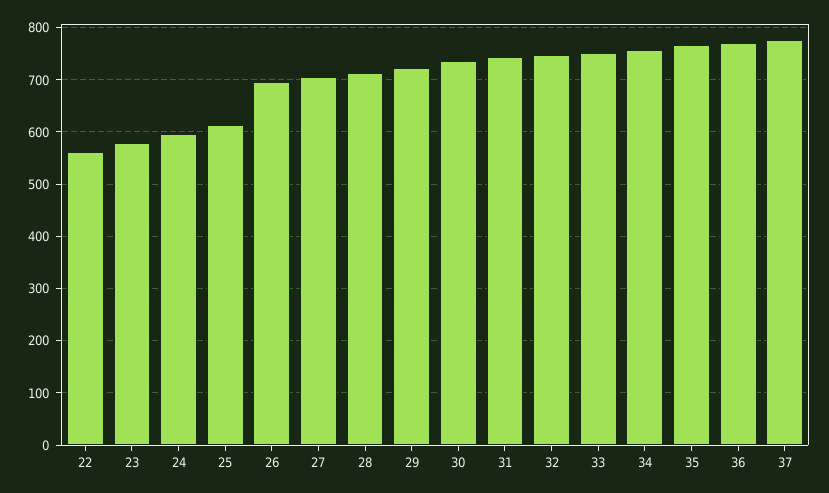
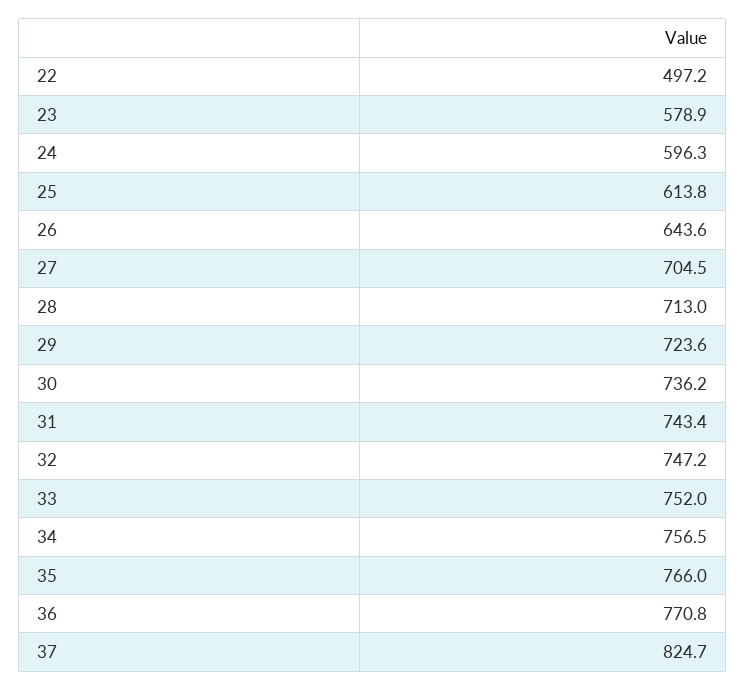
  {
-   "22": 560,
+   "22": 497.2,
    "23": 578.9,
    "24": 596.3,
    "25": 613.8,
-   "26": 700,
+   "26": 643.6,
    "27": 704.5,
    "28": 713,
    "29": 723.6,
    "30": 736.2,
    "31": 743.4,
    "32": 747.2,
    "33": 752,
    "34": 756.5,
    "35": 766,
    "36": 770.8,
-   "37": 780
+   "37": 824.7
  }

